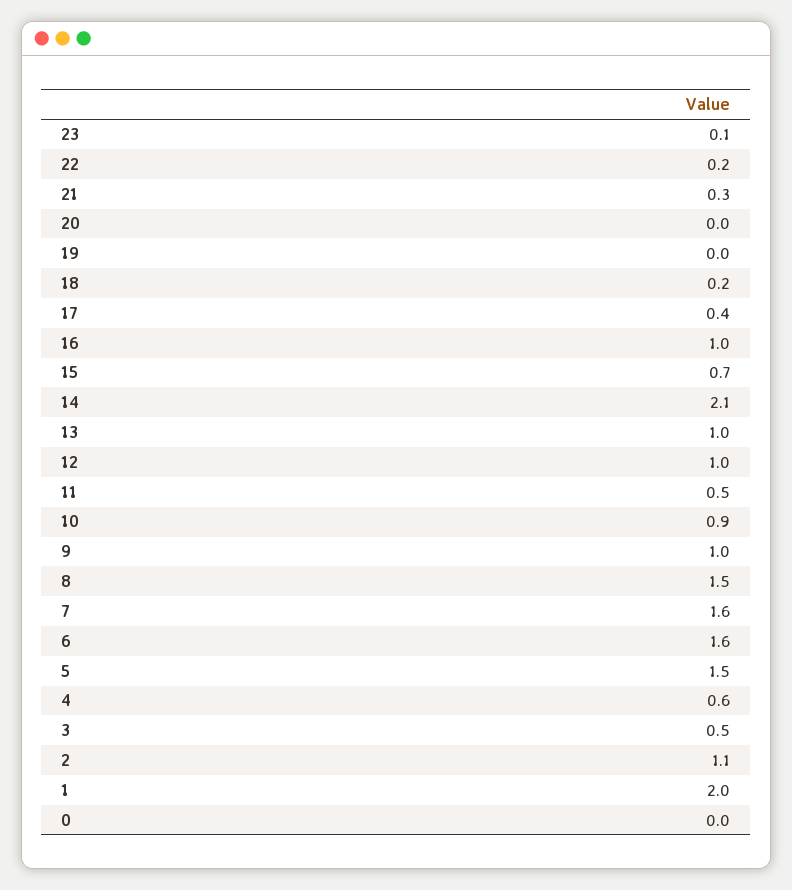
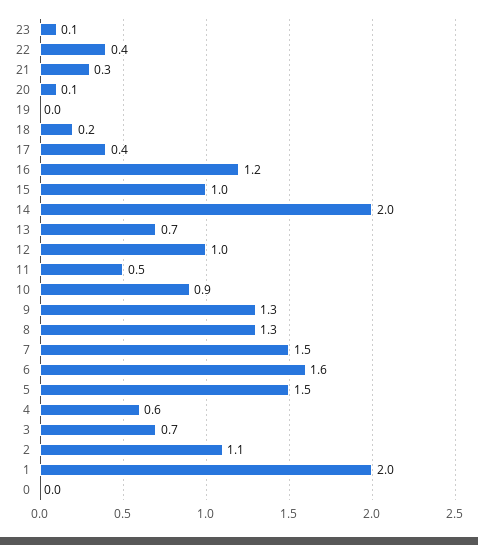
  {
    "23": 0.1,
-   "22": 0.2,
+   "22": 0.4,
    "21": 0.3,
-   "20": 0,
+   "20": 0.1,
    "19": 0,
    "18": 0.2,
    "17": 0.4,
-   "16": 1,
+   "16": 1.2,
-   "15": 0.7,
+   "15": 1,
-   "14": 2.1,
+   "14": 2,
-   "13": 1,
+   "13": 0.7,
    "12": 1,
    "11": 0.5,
    "10": 0.9,
-   "9": 1,
+   "9": 1.3,
-   "8": 1.5,
+   "8": 1.3,
-   "7": 1.6,
+   "7": 1.5,
    "6": 1.6,
    "5": 1.5,
    "4": 0.6,
-   "3": 0.5,
+   "3": 0.7,
    "2": 1.1,
    "1": 2,
    "0": 0
  }

